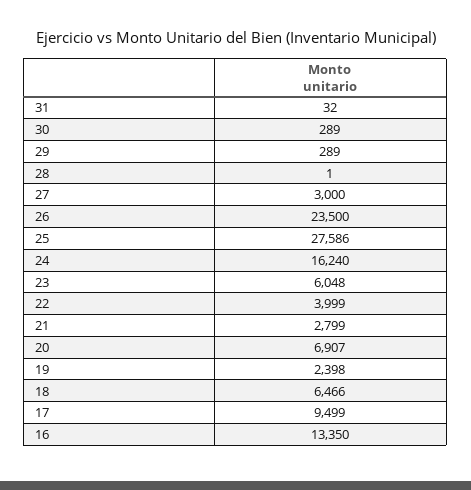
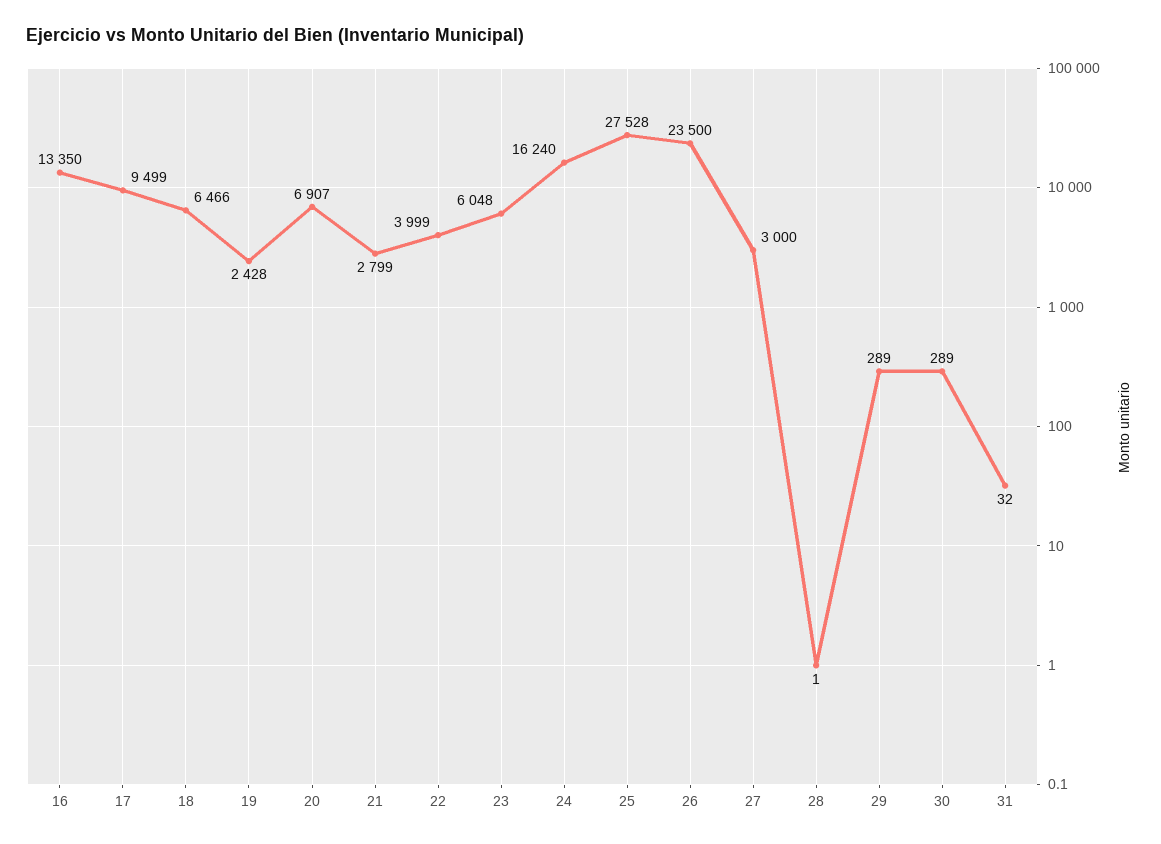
  {
    "31": 32,
    "30": 289,
    "29": 289,
    "28": 1,
    "27": 3000,
    "26": 23500,
-   "25": 27586,
+   "25": 27528,
    "24": 16240,
    "23": 6048,
    "22": 3999,
    "21": 2799,
    "20": 6907,
-   "19": 2398,
+   "19": 2428,
    "18": 6466,
    "17": 9499,
    "16": 13350
  }

